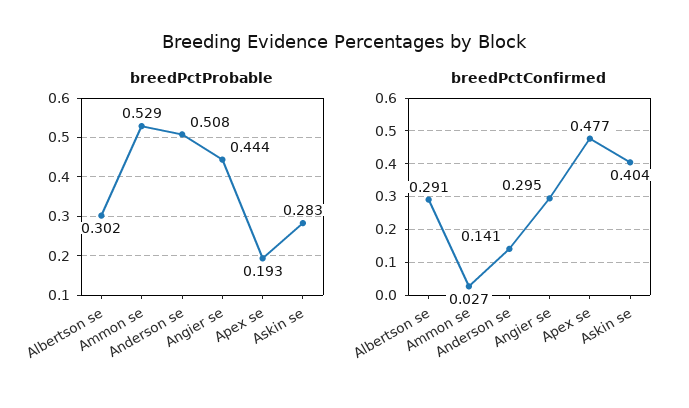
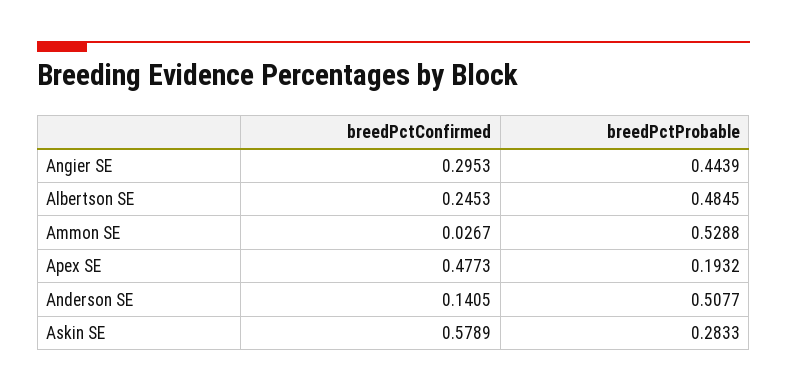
  {
    "breedPctProbable": {
-     "Albertson se": 0.302,
+     "Albertson se": 0.4845,
      "Ammon se": 0.5288,
      "Anderson se": 0.5077,
      "Angier se": 0.4439,
      "Apex se": 0.1932,
      "Askin se": 0.2833
    },
    "breedPctConfirmed": {
-     "Albertson se": 0.291,
+     "Albertson se": 0.2453,
      "Ammon se": 0.0267,
      "Anderson se": 0.1405,
      "Angier se": 0.2953,
      "Apex se": 0.4773,
-     "Askin se": 0.404
+     "Askin se": 0.5789
    }
  }

